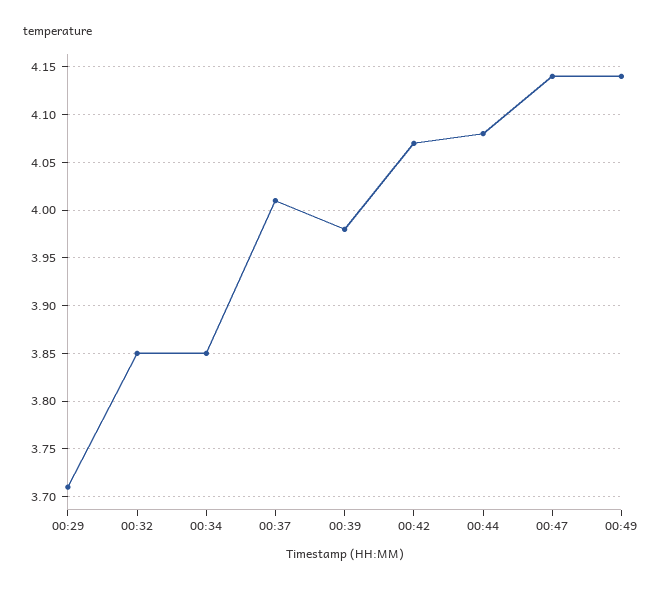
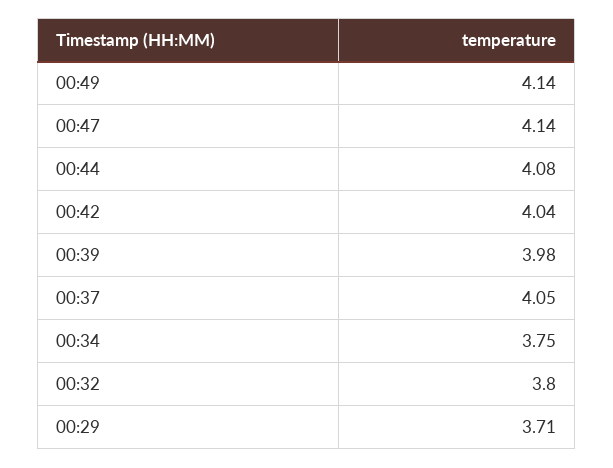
  {
    "00:29": 3.71,
-   "00:32": 3.85,
+   "00:32": 3.8,
-   "00:34": 3.85,
+   "00:34": 3.75,
-   "00:37": 4.01,
+   "00:37": 4.05,
    "00:39": 3.98,
-   "00:42": 4.07,
+   "00:42": 4.04,
    "00:44": 4.08,
    "00:47": 4.14,
    "00:49": 4.14
  }

